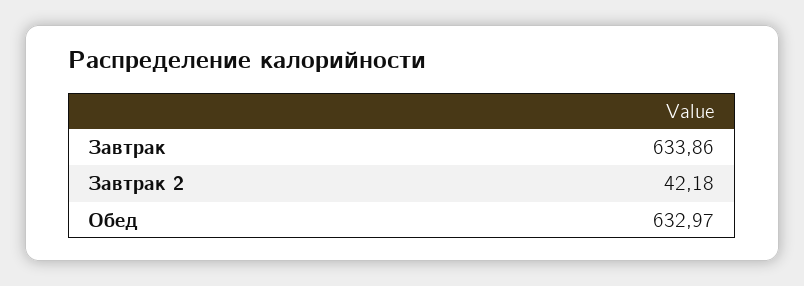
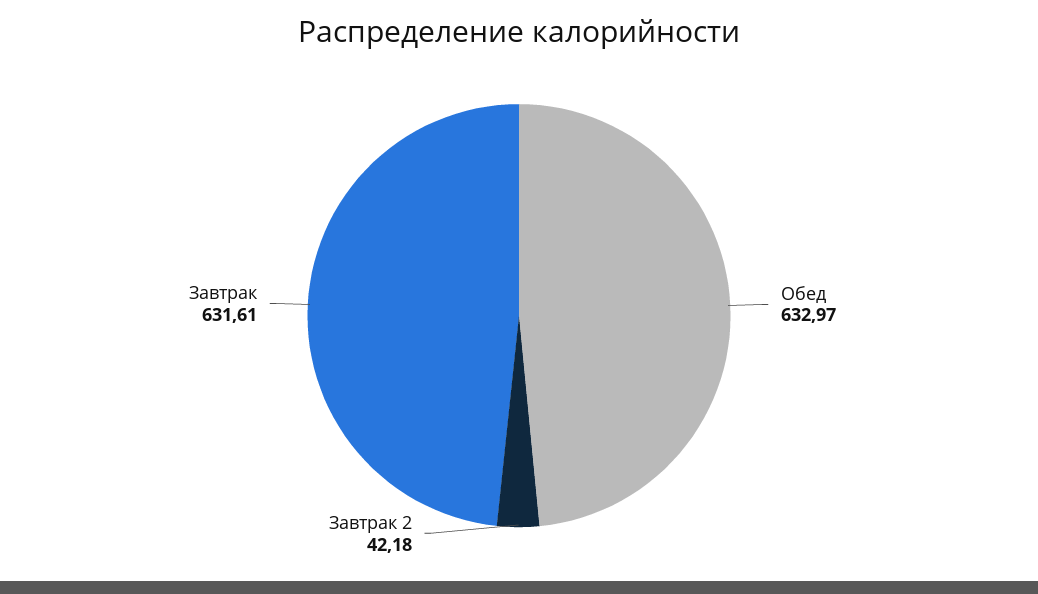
  {
-   "Завтрак": 633.86,
+   "Завтрак": 631.61,
    "Завтрак 2": 42.18,
    "Обед": 632.97
  }

